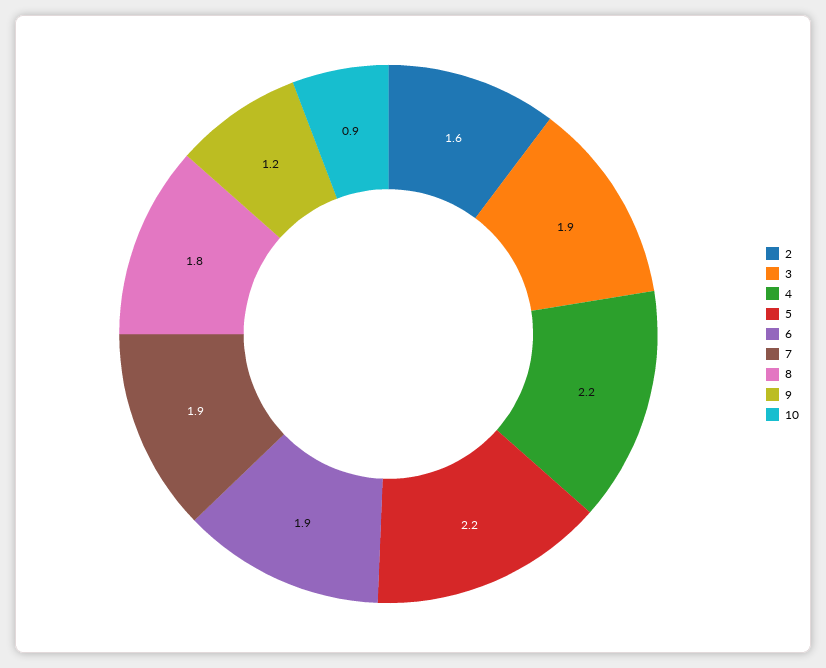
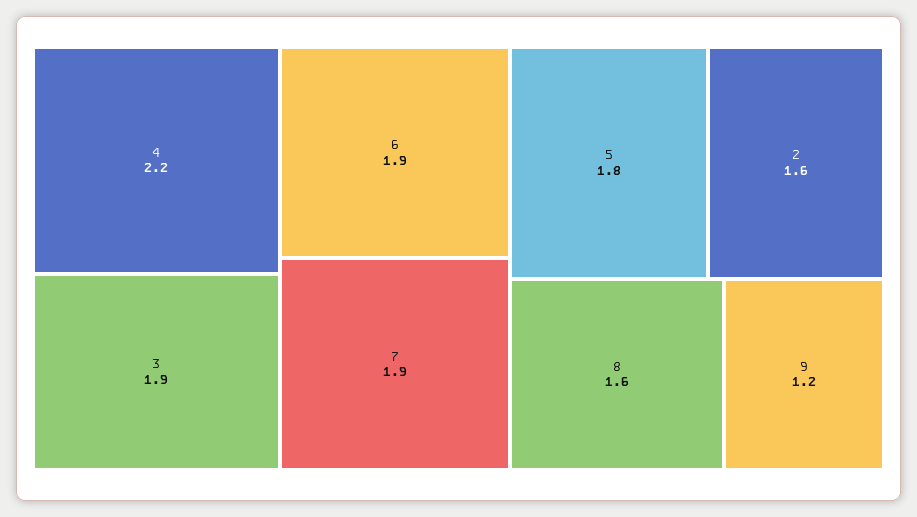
  {
    "2": 1.6,
    "3": 1.9,
    "4": 2.2,
-   "5": 2.2,
+   "5": 1.8,
    "6": 1.9,
    "7": 1.9,
-   "8": 1.8,
+   "8": 1.6,
-   "9": 1.2,
+   "9": 1.2
-   "10": 0.9
  }

